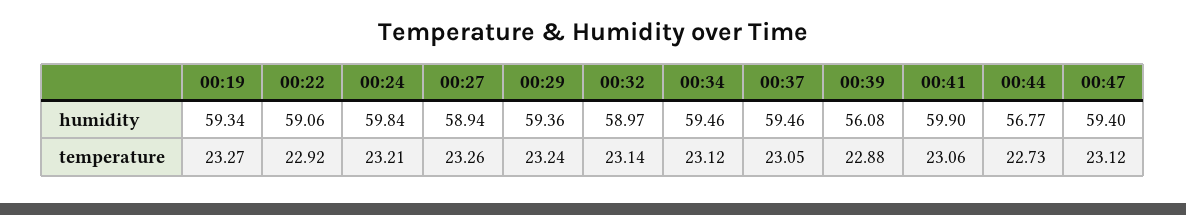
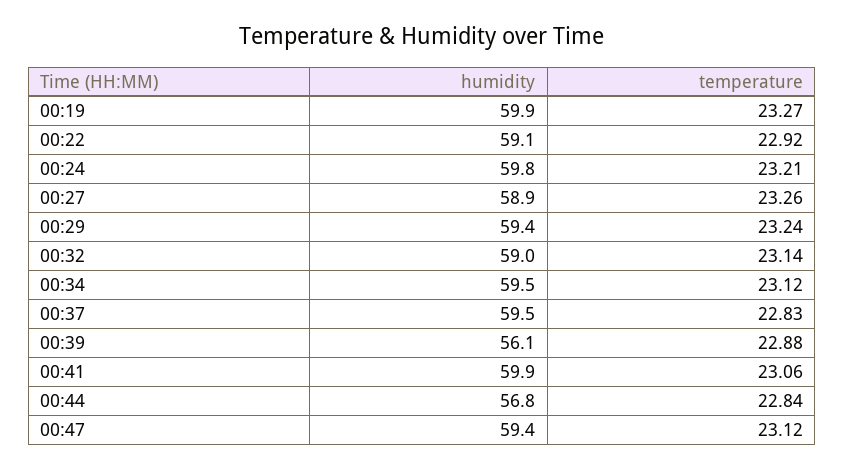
  {
    "00:19": {
-     "humidity": 59.34,
+     "humidity": 59.9,
      "temperature": 23.27
    },
    "00:22": {
      "humidity": 59.06,
      "temperature": 22.92
    },
    "00:24": {
      "humidity": 59.84,
      "temperature": 23.21
    },
    "00:27": {
      "humidity": 58.94,
      "temperature": 23.26
    },
    "00:29": {
      "humidity": 59.36,
      "temperature": 23.24
    },
    "00:32": {
      "humidity": 58.97,
      "temperature": 23.14
    },
    "00:34": {
      "humidity": 59.46,
      "temperature": 23.12
    },
    "00:37": {
      "humidity": 59.46,
-     "temperature": 23.05
+     "temperature": 22.83
    },
    "00:39": {
      "humidity": 56.08,
      "temperature": 22.88
    },
    "00:41": {
      "humidity": 59.9,
      "temperature": 23.06
    },
    "00:44": {
      "humidity": 56.77,
-     "temperature": 22.73
+     "temperature": 22.84
    },
    "00:47": {
      "humidity": 59.4,
      "temperature": 23.12
    }
  }

